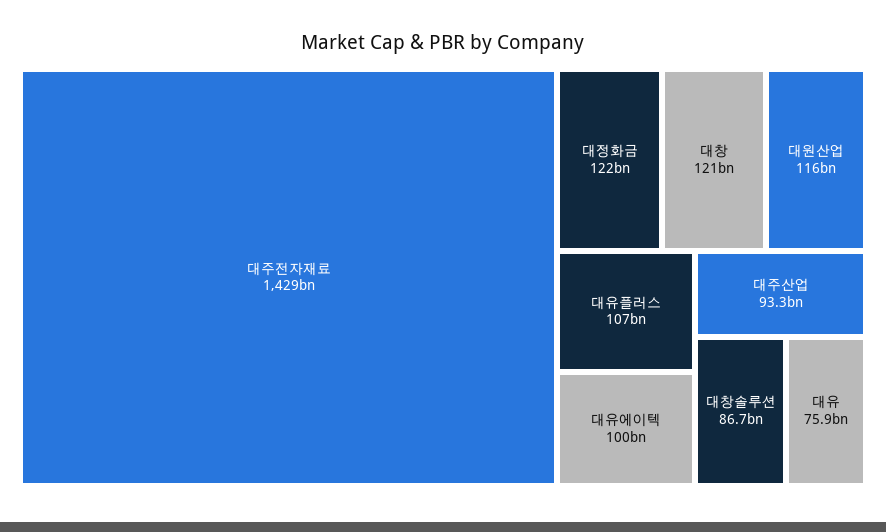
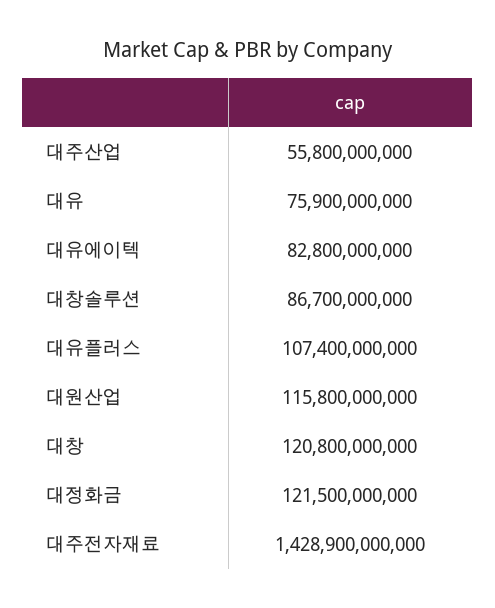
  {
    "대주전자재료": 1428900000000,
    "대정화금": 121500000000,
    "대창": 120800000000,
    "대원산업": 115800000000,
    "대유플러스": 107400000000,
-   "대유에이텍": 100000000000,
+   "대유에이텍": 82800000000,
-   "대주산업": 93300000000,
+   "대주산업": 55800000000,
    "대창솔루션": 86700000000,
    "대유": 75900000000
  }

